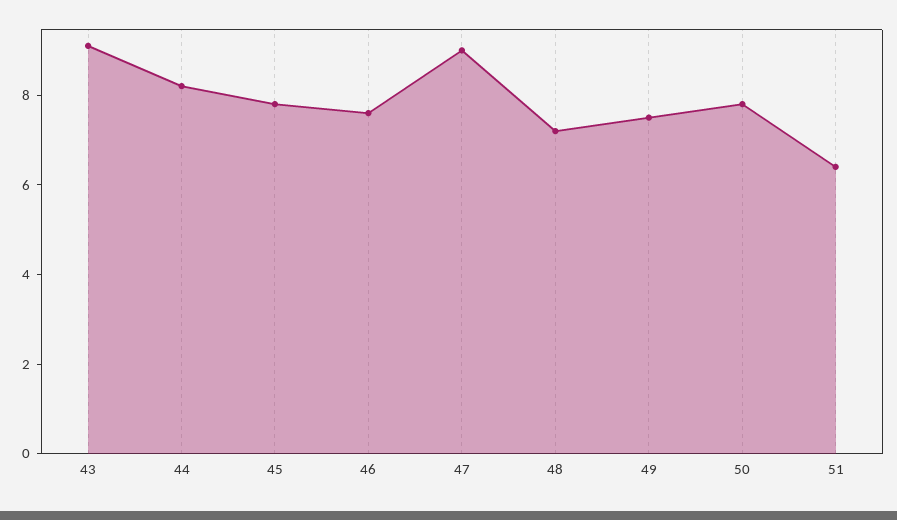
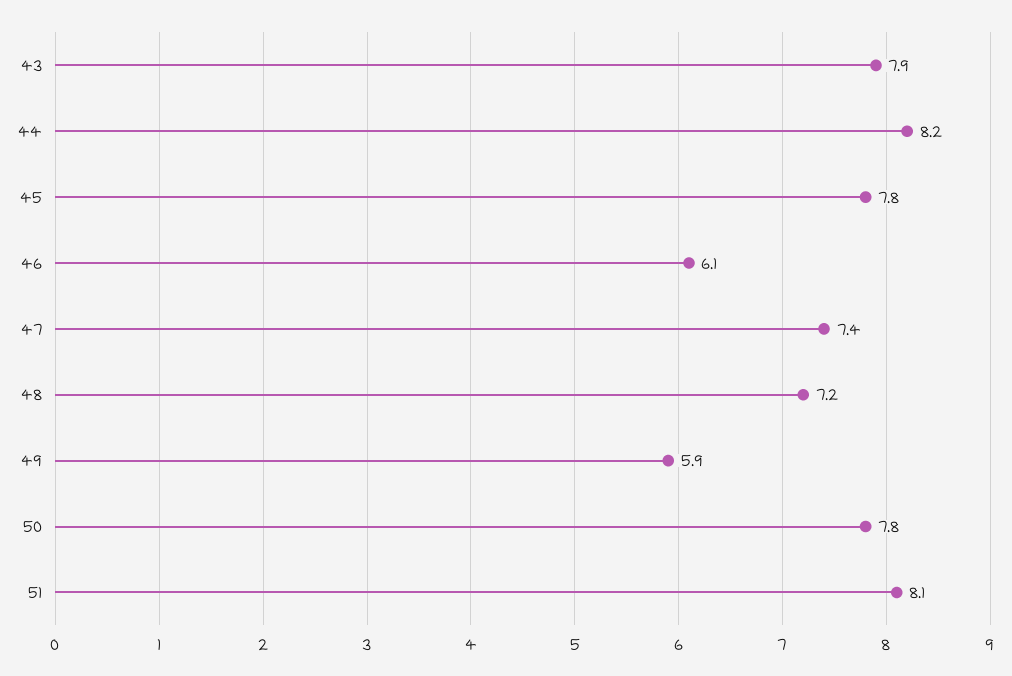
  {
-   "43": 9,
+   "43": 7.9,
    "44": 8.2,
    "45": 7.8,
-   "46": 7.5,
+   "46": 6.1,
-   "47": 9,
+   "47": 7.4,
    "48": 7.2,
-   "49": 7.5,
+   "49": 5.9,
    "50": 7.8,
-   "51": 6.5
+   "51": 8.1
  }

